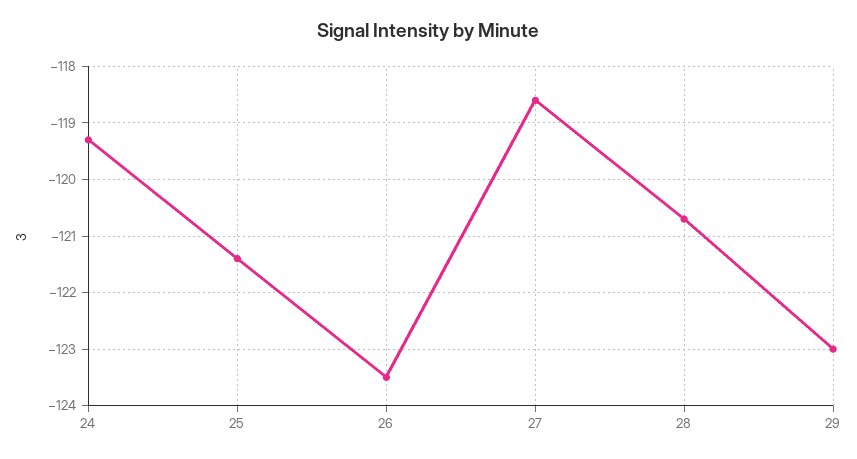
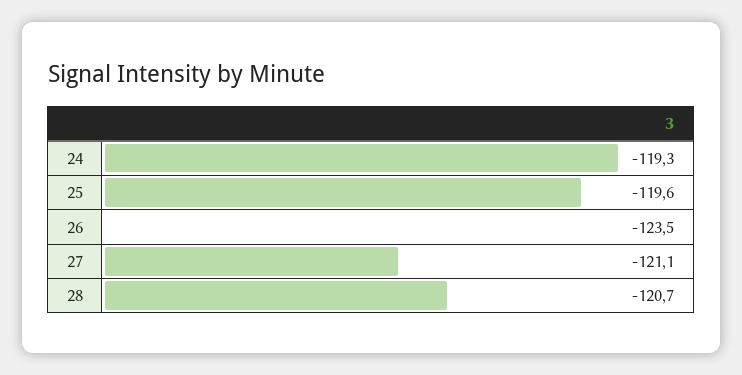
  {
    "24": -119.3,
-   "25": -121.5,
+   "25": -119.6,
    "26": -123.5,
-   "27": -118.5,
+   "27": -121.1,
-   "28": -120.7,
+   "28": -120.7
-   "29": -123
  }

